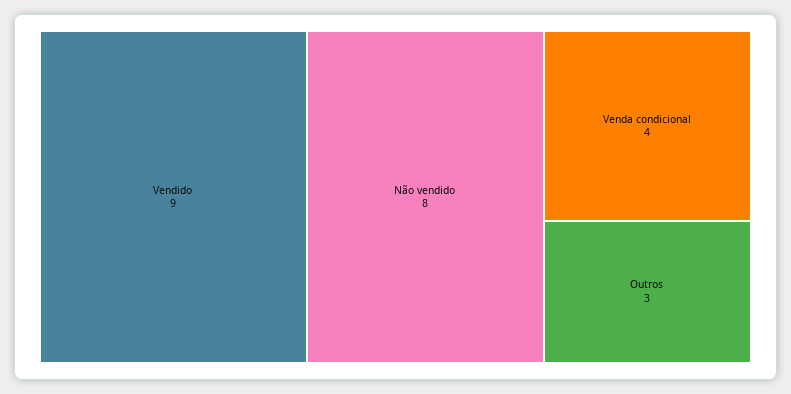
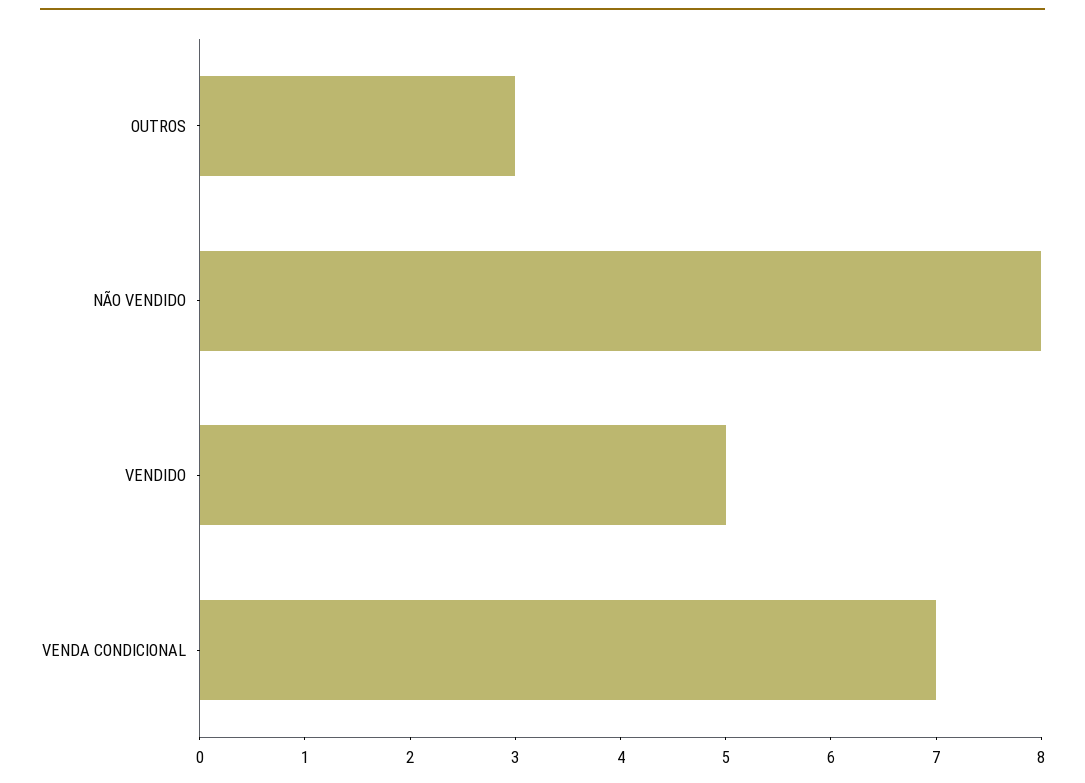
  {
-   "Vendido": 9,
+   "Vendido": 5,
    "Não vendido": 8,
-   "Venda condicional": 4,
+   "Venda condicional": 7,
    "Outros": 3
  }

